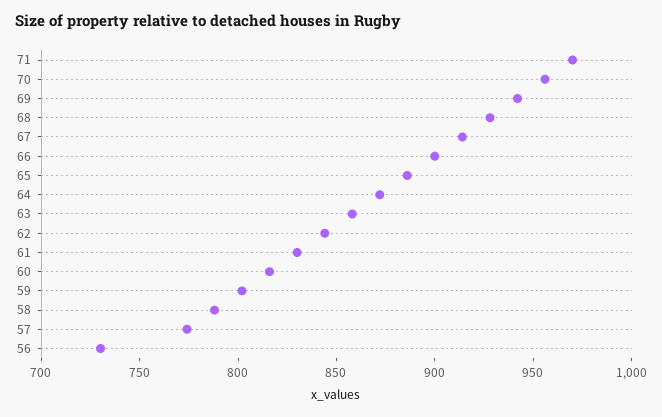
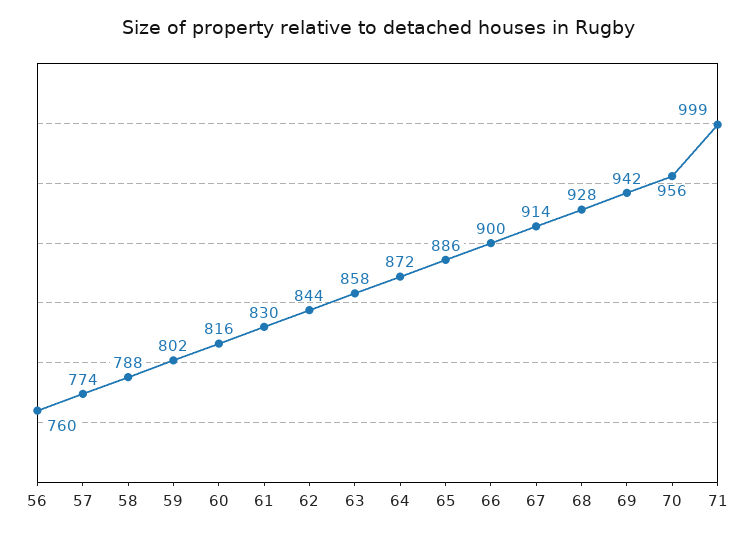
  {
-   "71": 970,
+   "71": 999,
    "70": 956,
    "69": 942,
    "68": 928,
    "67": 914,
    "66": 900,
    "65": 886,
    "64": 872,
    "63": 858,
    "62": 844,
    "61": 830,
    "60": 816,
    "59": 802,
    "58": 788,
    "57": 774,
-   "56": 730
+   "56": 760
  }

